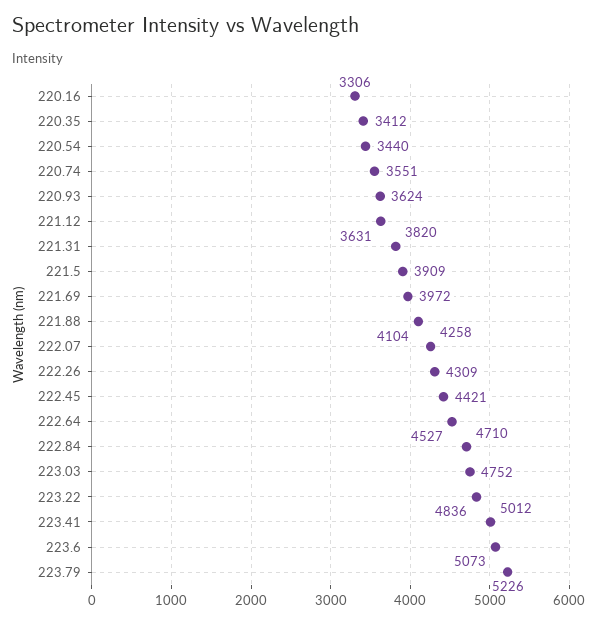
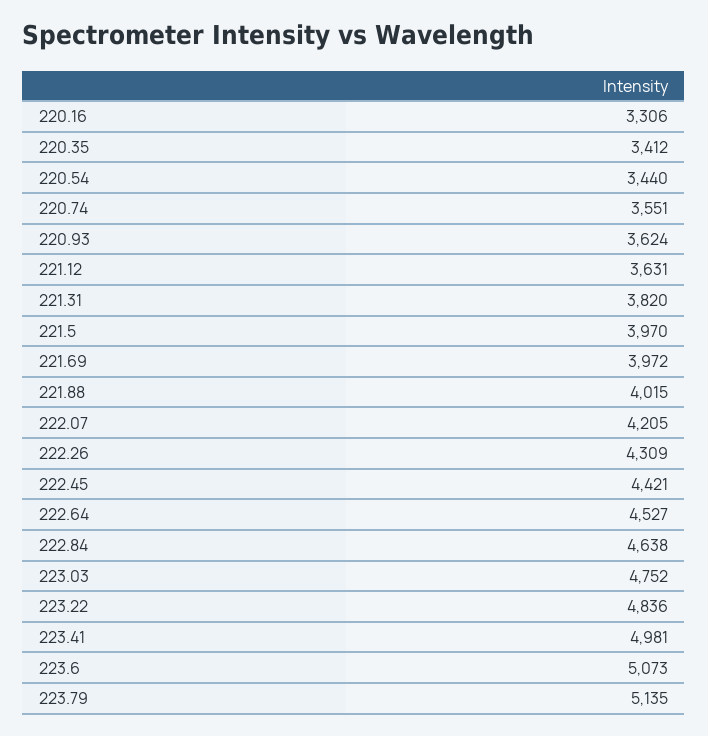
  {
    "220.16": 3306,
    "220.35": 3412,
    "220.54": 3440,
    "220.74": 3551,
    "220.93": 3624,
    "221.12": 3631,
    "221.31": 3820,
-   "221.5": 3909,
+   "221.5": 3970,
    "221.69": 3972,
-   "221.88": 4104,
+   "221.88": 4015,
-   "222.07": 4258,
+   "222.07": 4205,
    "222.26": 4309,
    "222.45": 4421,
    "222.64": 4527,
-   "222.84": 4710,
+   "222.84": 4638,
    "223.03": 4752,
    "223.22": 4836,
-   "223.41": 5012,
+   "223.41": 4981,
    "223.6": 5073,
-   "223.79": 5226
+   "223.79": 5135
  }

